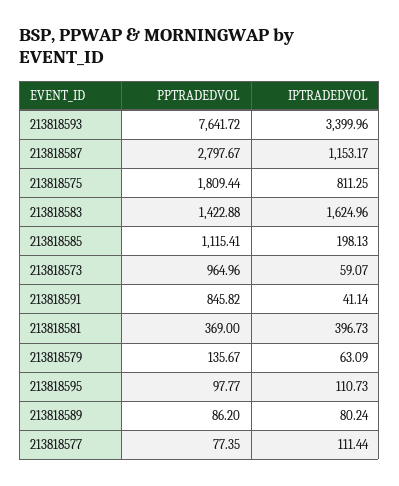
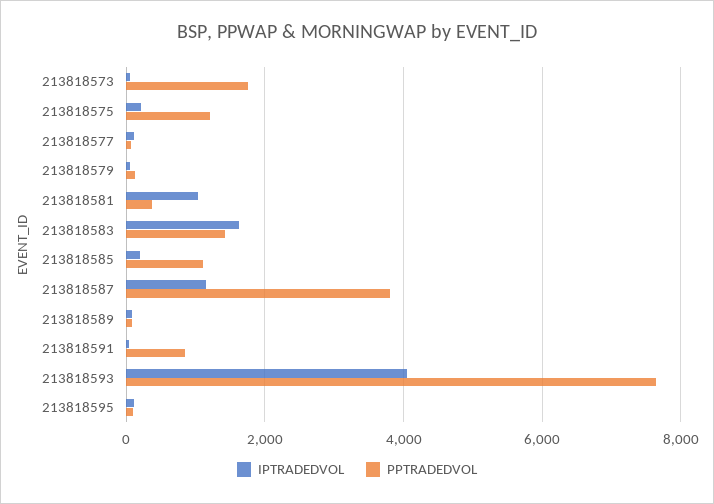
  {
    "PPTRADEDVOL": {
      "213818593": 7641.72,
-     "213818587": 2797.67,
+     "213818587": 3800,
-     "213818575": 1809.44,
+     "213818575": 1200,
      "213818583": 1422.88,
      "213818585": 1115.41,
-     "213818573": 964.96,
+     "213818573": 1800,
      "213818591": 845.82,
      "213818581": 369,
      "213818579": 135.67,
      "213818595": 97.77,
      "213818589": 86.2,
      "213818577": 77.35
    },
    "IPTRADEDVOL": {
-     "213818593": 3399.96,
+     "213818593": 4000,
      "213818587": 1153.17,
-     "213818575": 811.25,
+     "213818575": 200,
      "213818583": 1624.96,
      "213818585": 198.13,
      "213818573": 59.07,
      "213818591": 41.14,
-     "213818581": 396.73,
+     "213818581": 1000,
      "213818579": 63.09,
      "213818595": 110.73,
      "213818589": 80.24,
      "213818577": 111.44
    }
  }

